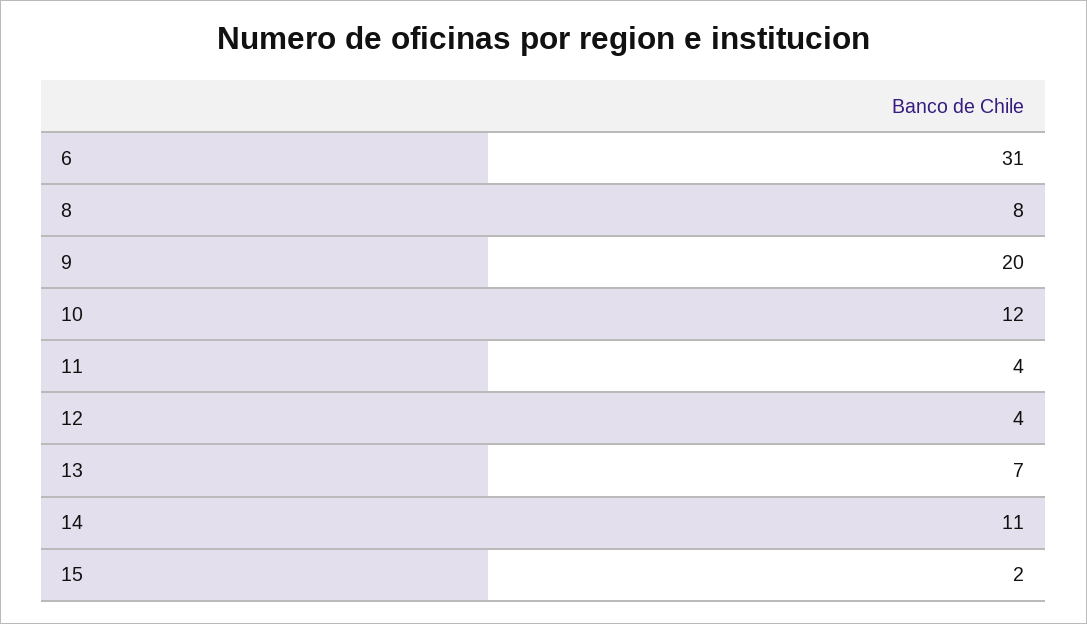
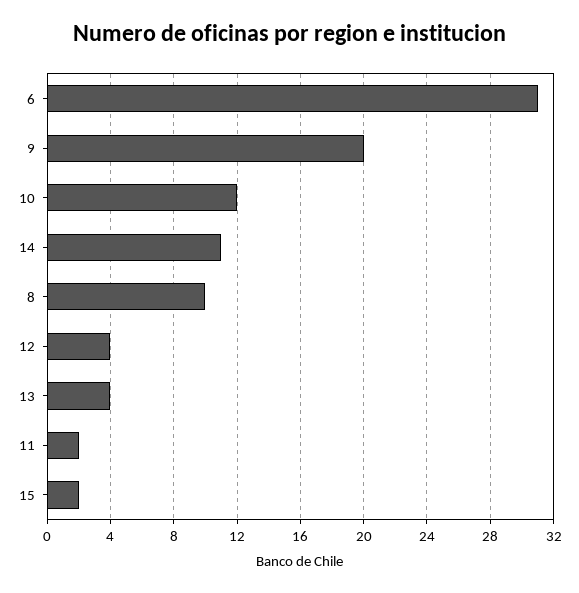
  {
    "6": 31,
-   "8": 8,
+   "8": 10,
    "9": 20,
    "10": 12,
-   "11": 4,
+   "11": 2,
    "12": 4,
-   "13": 7,
+   "13": 4,
    "14": 11,
    "15": 2
  }

